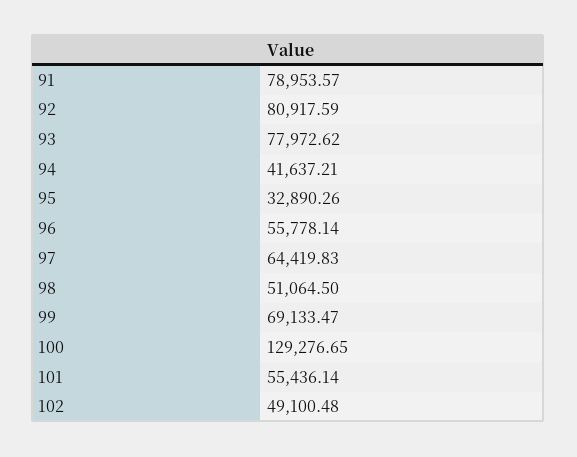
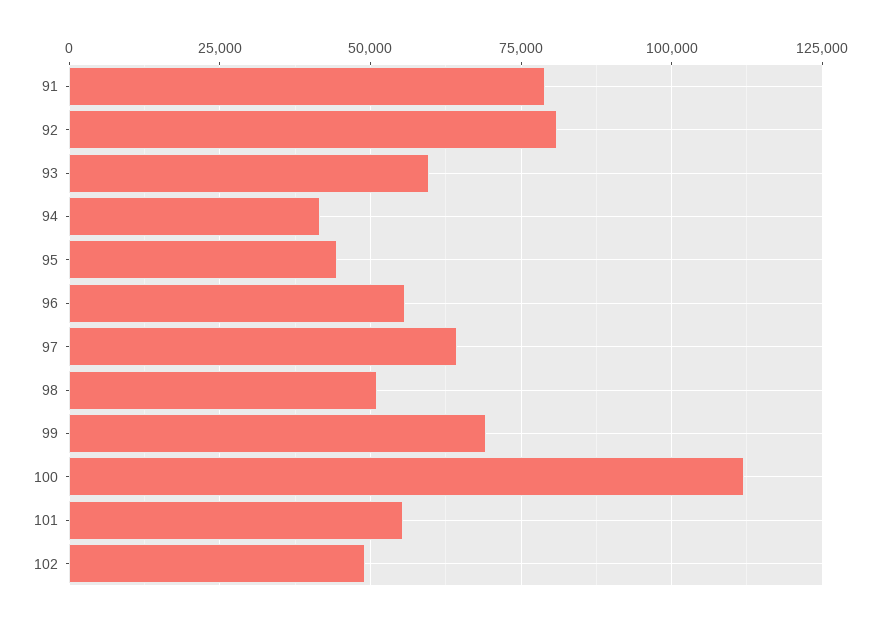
  {
    "91": 78953.57,
    "92": 80917.59,
-   "93": 77972.62,
+   "93": 60000,
    "94": 41637.21,
-   "95": 32890.26,
+   "95": 45000,
    "96": 55778.14,
    "97": 64419.83,
    "98": 51064.5,
    "99": 69133.47,
-   "100": 129276.65,
+   "100": 112500,
    "101": 55436.14,
    "102": 49100.48
  }

